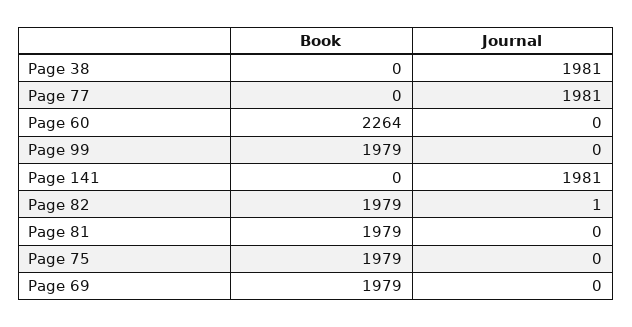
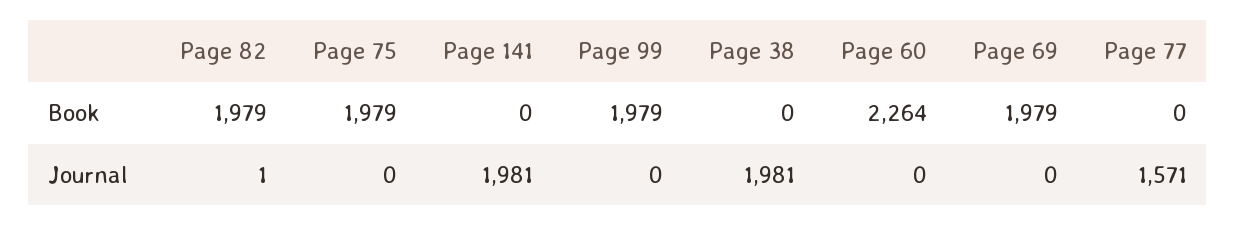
  {
    "Book": {
      "Page 38": 0,
      "Page 77": 0,
      "Page 60": 2264,
      "Page 99": 1979,
      "Page 141": 0,
      "Page 82": 1979,
-     "Page 81": 1979,
      "Page 75": 1979,
      "Page 69": 1979
    },
    "Journal": {
      "Page 38": 1981,
-     "Page 77": 1981,
+     "Page 77": 1571,
      "Page 60": 0,
      "Page 99": 0,
      "Page 141": 1981,
      "Page 82": 1,
-     "Page 81": 0,
      "Page 75": 0,
      "Page 69": 0
    }
  }

